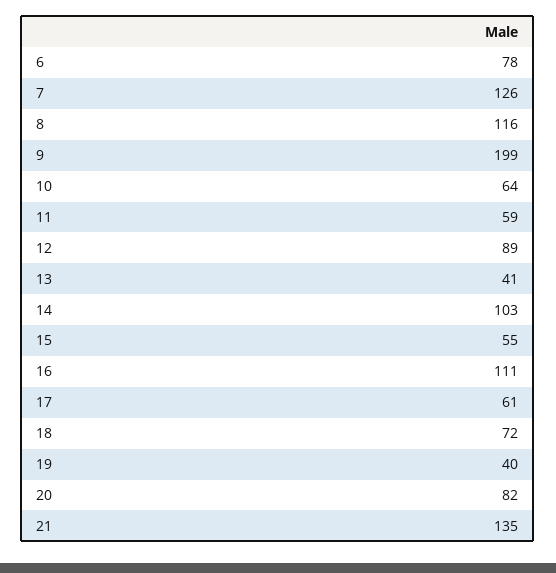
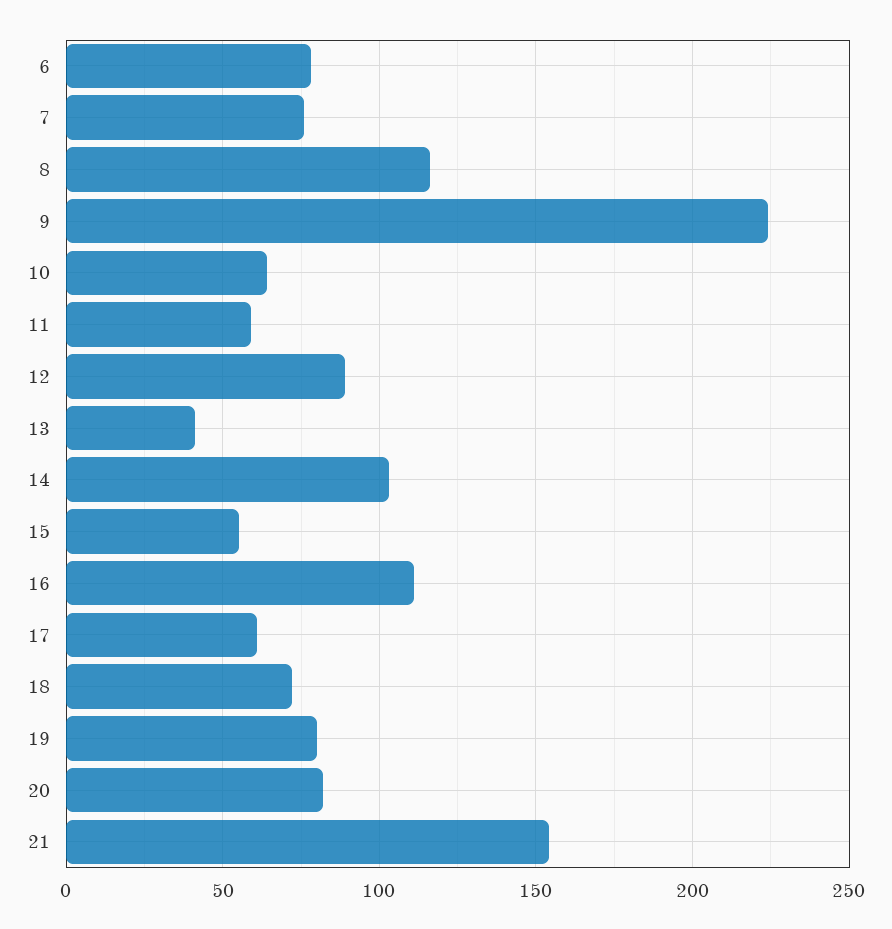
  {
    "6": 78,
-   "7": 126,
+   "7": 75,
    "8": 116,
-   "9": 199,
+   "9": 225,
    "10": 64,
    "11": 59,
    "12": 89,
    "13": 41,
    "14": 103,
    "15": 55,
    "16": 111,
    "17": 61,
    "18": 72,
-   "19": 40,
+   "19": 80,
    "20": 82,
-   "21": 135
+   "21": 155
  }

